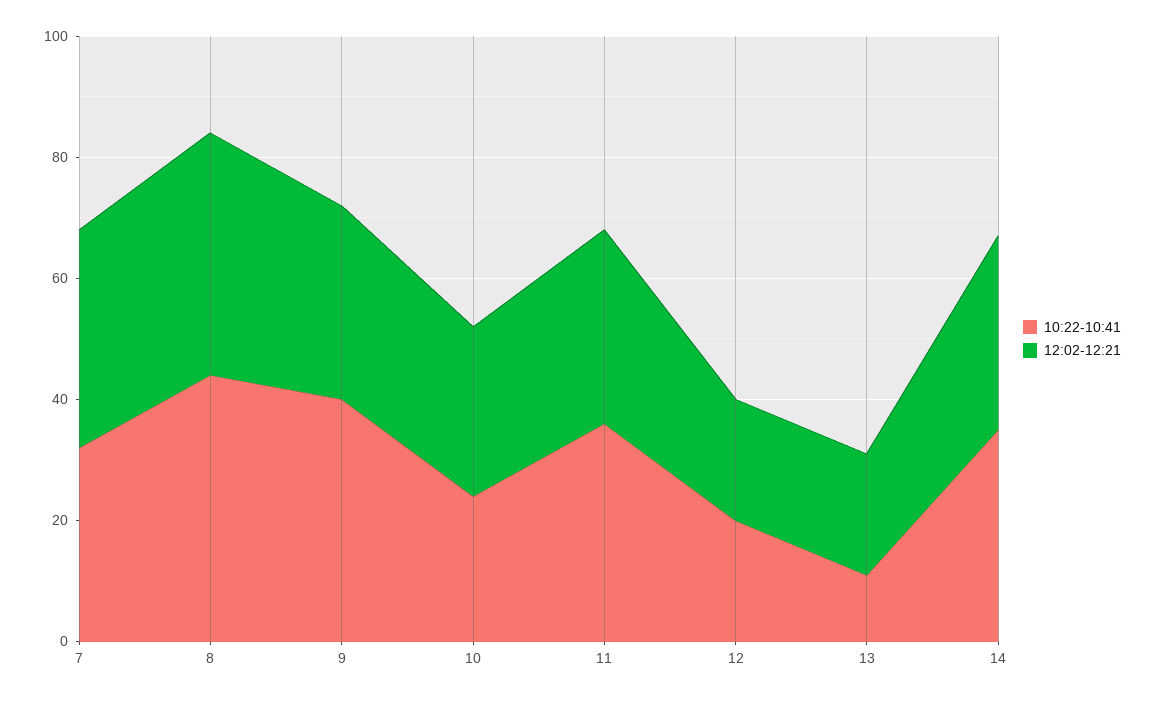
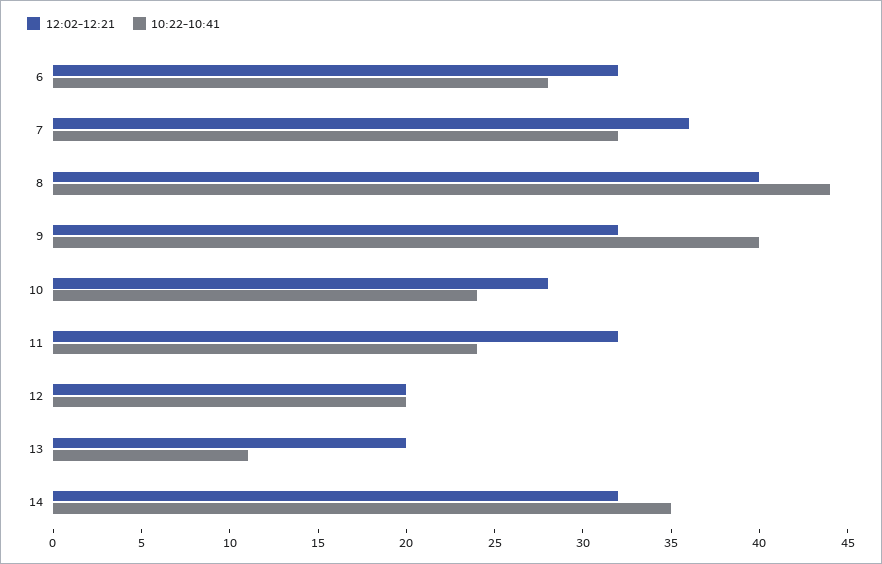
  {
    "10:22-10:41": {
      "7": 32,
      "8": 44,
      "9": 40,
      "10": 24,
-     "11": 35,
+     "11": 24,
      "12": 20,
      "13": 11,
-     "14": 35
+     "14": 35,
+     "6": 28
    },
    "12:02-12:21": {
      "7": 36,
      "8": 40,
      "9": 32,
      "10": 28,
      "11": 32,
      "12": 20,
      "13": 20,
-     "14": 32
+     "14": 32,
+     "6": 32
    }
  }

